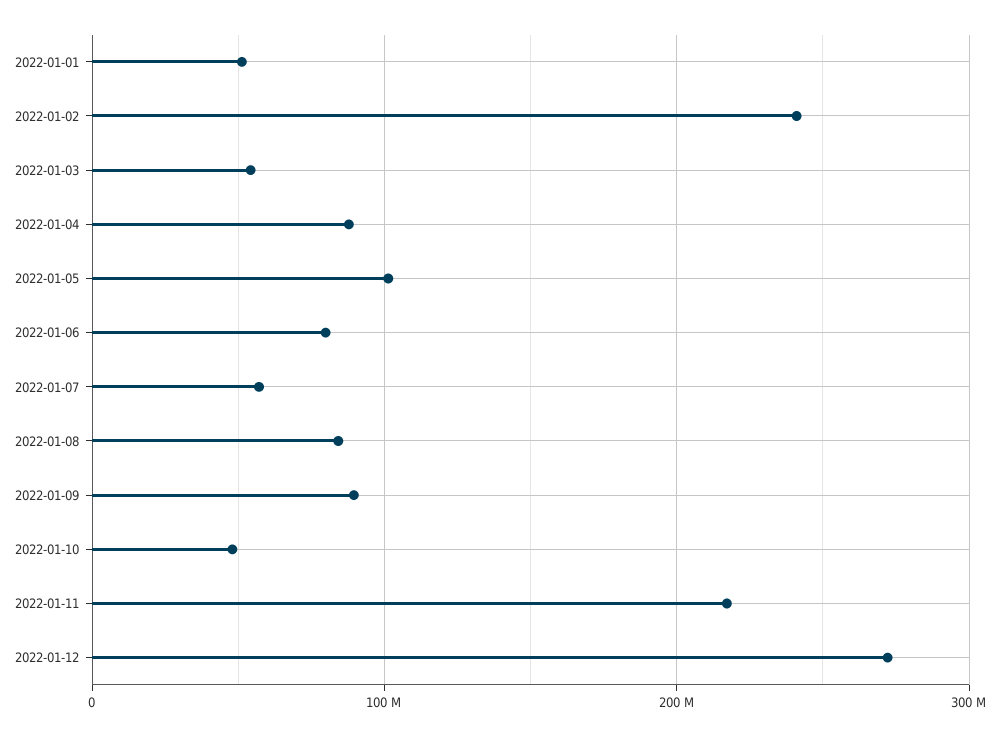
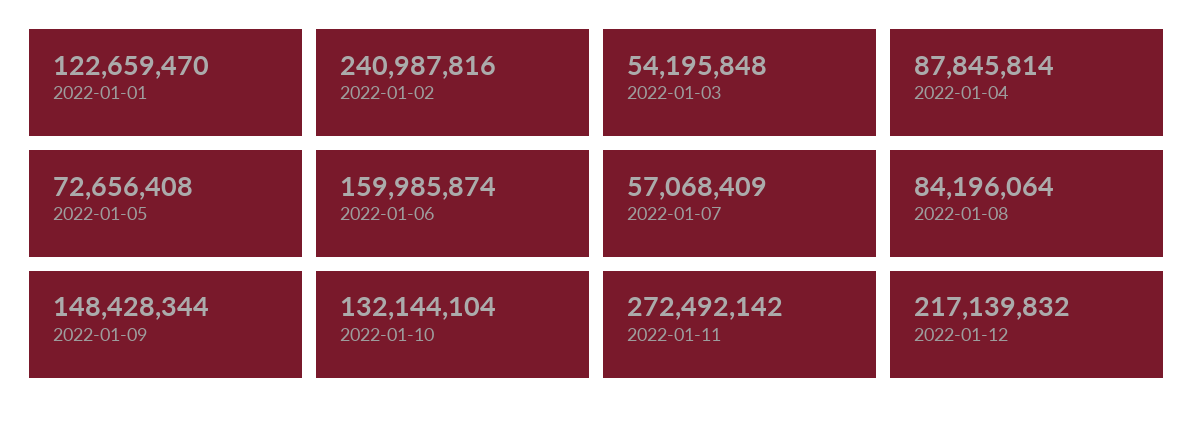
  {
-   "2022-01-01": 50000000,
+   "2022-01-01": 122659470,
    "2022-01-02": 240987816,
    "2022-01-03": 54195848,
    "2022-01-04": 87845814,
-   "2022-01-05": 100000000,
+   "2022-01-05": 72656408,
-   "2022-01-06": 80000000,
+   "2022-01-06": 159985874,
    "2022-01-07": 57068409,
    "2022-01-08": 84196064,
-   "2022-01-09": 90000000,
+   "2022-01-09": 148428344,
-   "2022-01-10": 50000000,
+   "2022-01-10": 132144104,
-   "2022-01-11": 220000000,
+   "2022-01-11": 272492142,
-   "2022-01-12": 270000000
+   "2022-01-12": 217139832
  }

